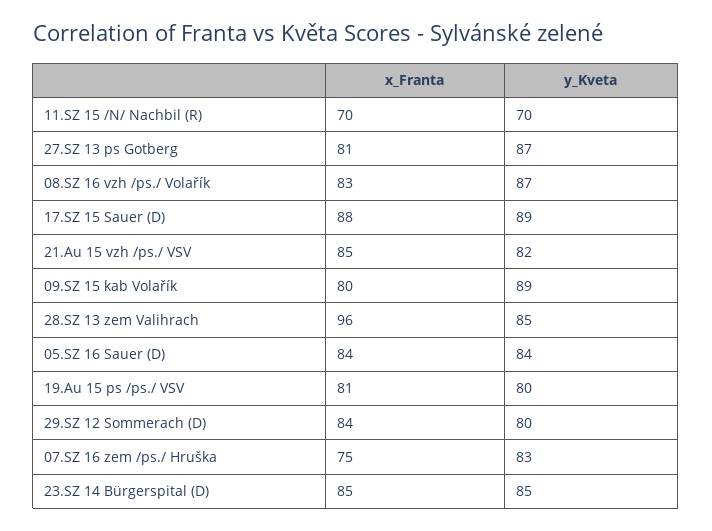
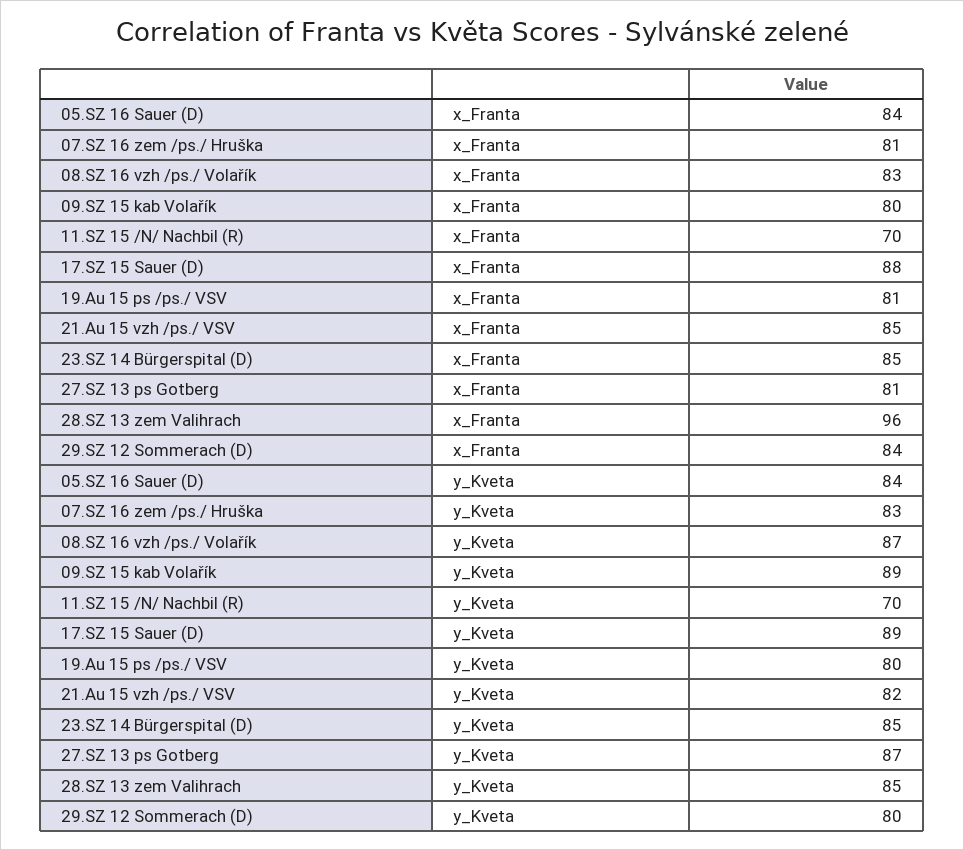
  {
    "x_Franta": {
      "11.SZ 15 /N/ Nachbil (R)": 70,
      "27.SZ 13 ps Gotberg": 81,
      "08.SZ 16 vzh /ps./ Volařík": 83,
      "17.SZ 15 Sauer (D)": 88,
      "21.Au 15 vzh /ps./ VSV": 85,
      "09.SZ 15 kab Volařík": 80,
      "28.SZ 13 zem Valihrach": 96,
      "05.SZ 16 Sauer (D)": 84,
      "19.Au 15 ps /ps./ VSV": 81,
      "29.SZ 12 Sommerach (D)": 84,
-     "07.SZ 16 zem /ps./ Hruška": 75,
+     "07.SZ 16 zem /ps./ Hruška": 81,
      "23.SZ 14 Bürgerspital (D)": 85
    },
    "y_Kvetа": {
      "11.SZ 15 /N/ Nachbil (R)": 70,
      "27.SZ 13 ps Gotberg": 87,
      "08.SZ 16 vzh /ps./ Volařík": 87,
      "17.SZ 15 Sauer (D)": 89,
      "21.Au 15 vzh /ps./ VSV": 82,
      "09.SZ 15 kab Volařík": 89,
      "28.SZ 13 zem Valihrach": 85,
      "05.SZ 16 Sauer (D)": 84,
      "19.Au 15 ps /ps./ VSV": 80,
      "29.SZ 12 Sommerach (D)": 80,
      "07.SZ 16 zem /ps./ Hruška": 83,
      "23.SZ 14 Bürgerspital (D)": 85
    }
  }

